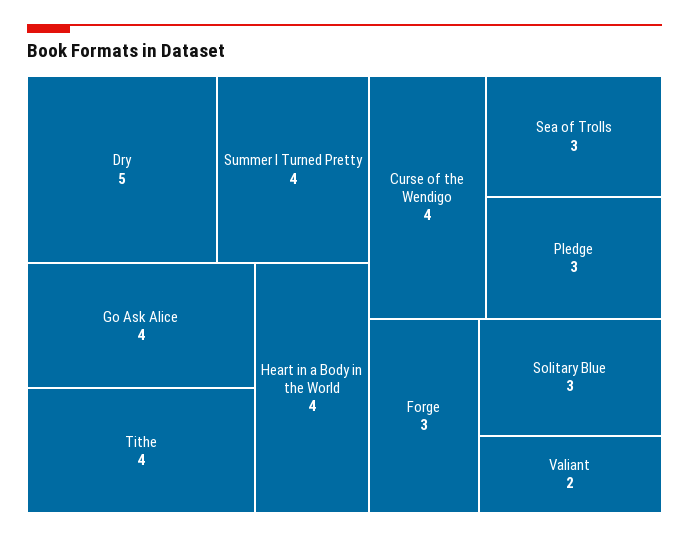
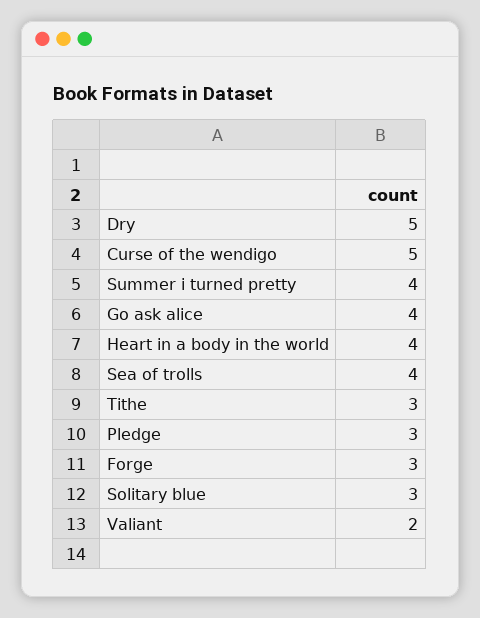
  {
    "Dry": 5,
    "Summer I Turned Pretty": 4,
    "Go Ask Alice": 4,
-   "Tithe": 4,
+   "Tithe": 3,
    "Heart in a Body in the World": 4,
-   "Curse of the Wendigo": 4,
+   "Curse of the Wendigo": 5,
-   "Sea of Trolls": 3,
+   "Sea of Trolls": 4,
    "Pledge": 3,
    "Forge": 3,
    "Solitary Blue": 3,
    "Valiant": 2
  }

